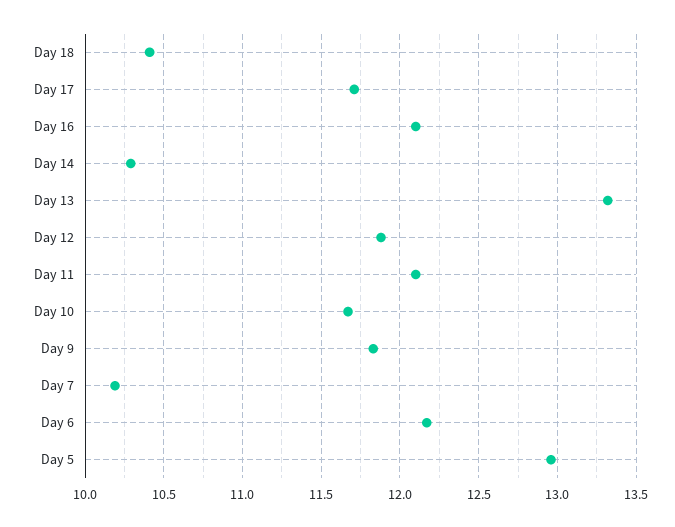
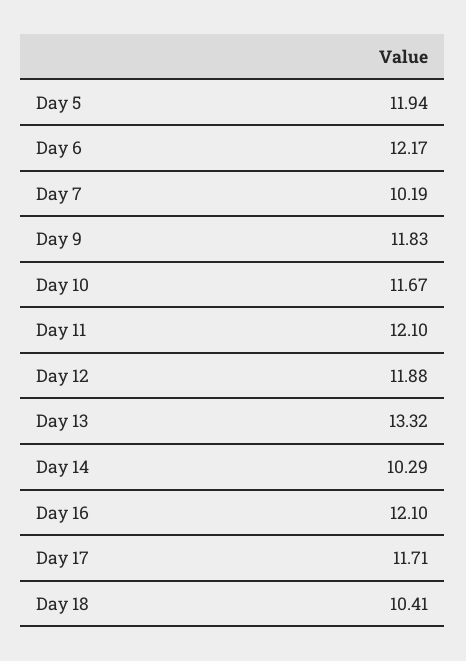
  {
    "Day 18": 10.41,
    "Day 17": 11.71,
    "Day 16": 12.1,
    "Day 14": 10.29,
    "Day 13": 13.32,
    "Day 12": 11.88,
    "Day 11": 12.1,
    "Day 10": 11.67,
    "Day 9": 11.83,
    "Day 7": 10.19,
    "Day 6": 12.17,
-   "Day 5": 12.95
+   "Day 5": 11.94
  }

